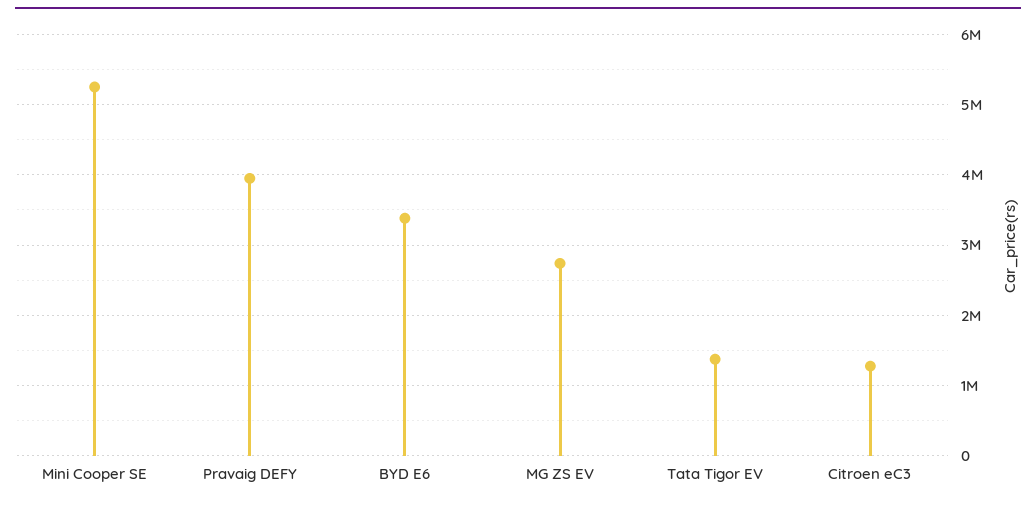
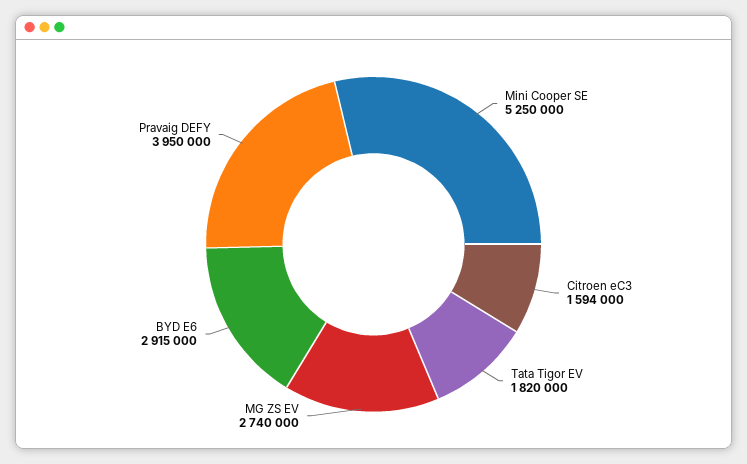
  {
    "Mini Cooper SE": 5250000,
    "Pravaig DEFY": 3950000,
-   "BYD E6": 3400000,
+   "BYD E6": 2915000,
    "MG ZS EV": 2740000,
-   "Tata Tigor EV": 1400000,
+   "Tata Tigor EV": 1820000,
-   "Citroen eC3": 1300000
+   "Citroen eC3": 1594000
  }

